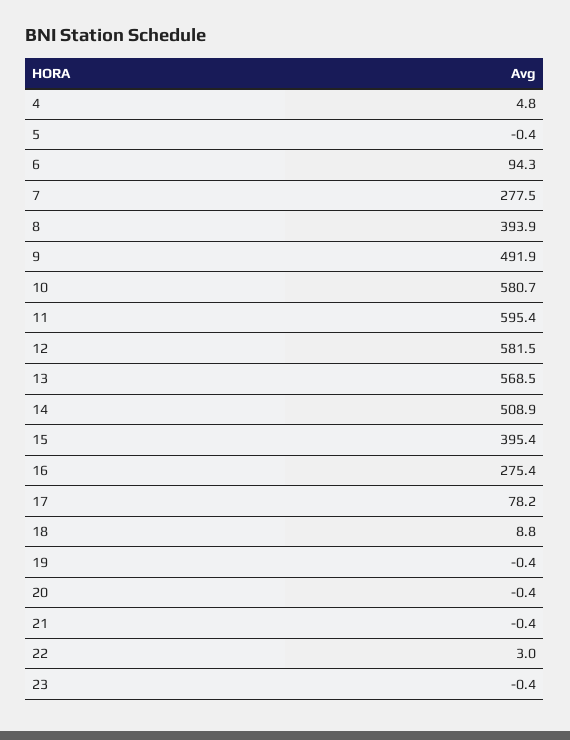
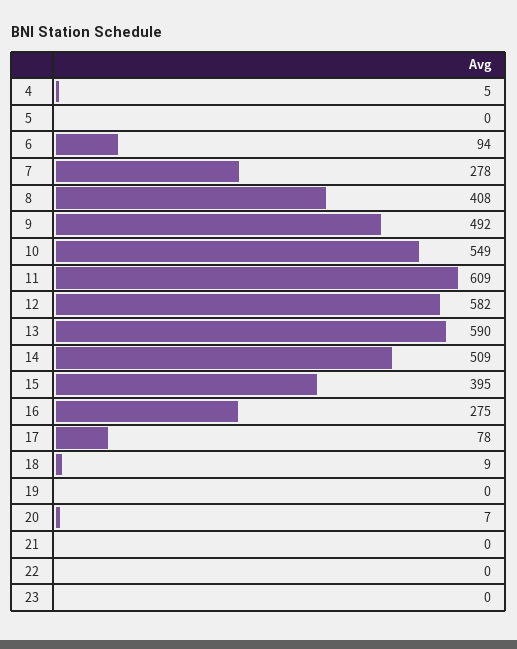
  {
    "4": 4.8,
    "5": -0.4,
    "6": 94.3,
    "7": 277.5,
-   "8": 393.9,
+   "8": 408,
    "9": 491.9,
-   "10": 580.7,
+   "10": 549,
-   "11": 595.4,
+   "11": 609,
    "12": 581.5,
-   "13": 568.5,
+   "13": 590,
    "14": 508.9,
    "15": 395.4,
    "16": 275.4,
    "17": 78.2,
    "18": 8.8,
    "19": -0.4,
-   "20": -0.4,
+   "20": 7,
    "21": -0.4,
-   "22": 3,
+   "22": 0,
    "23": -0.4
  }

